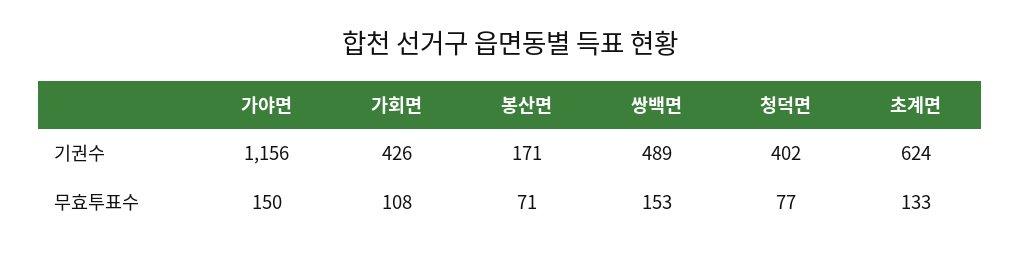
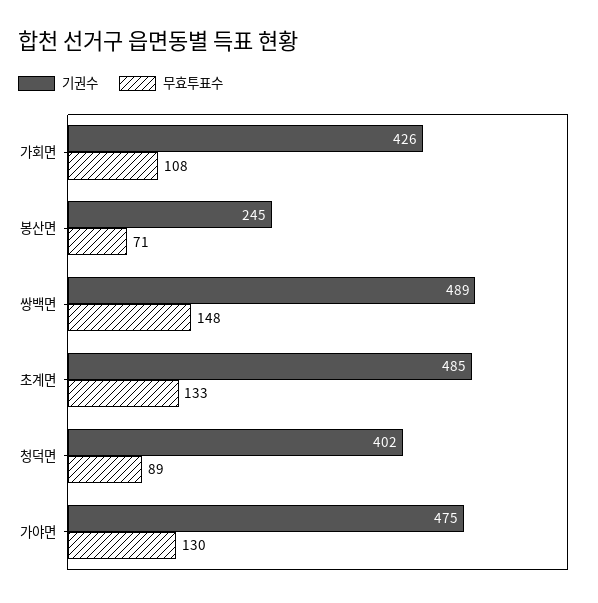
  {
    "기권수": {
-     "가야면": 1156,
+     "가야면": 475,
      "가회면": 426,
-     "봉산면": 171,
+     "봉산면": 245,
      "쌍백면": 489,
      "청덕면": 402,
-     "초계면": 624
+     "초계면": 485
    },
    "무효투표수": {
-     "가야면": 150,
+     "가야면": 130,
      "가회면": 108,
      "봉산면": 71,
-     "쌍백면": 153,
+     "쌍백면": 148,
-     "청덕면": 77,
+     "청덕면": 89,
      "초계면": 133
    }
  }

